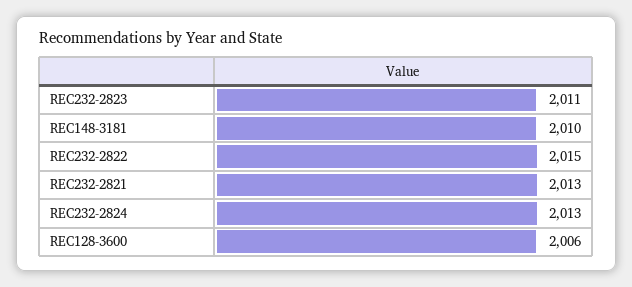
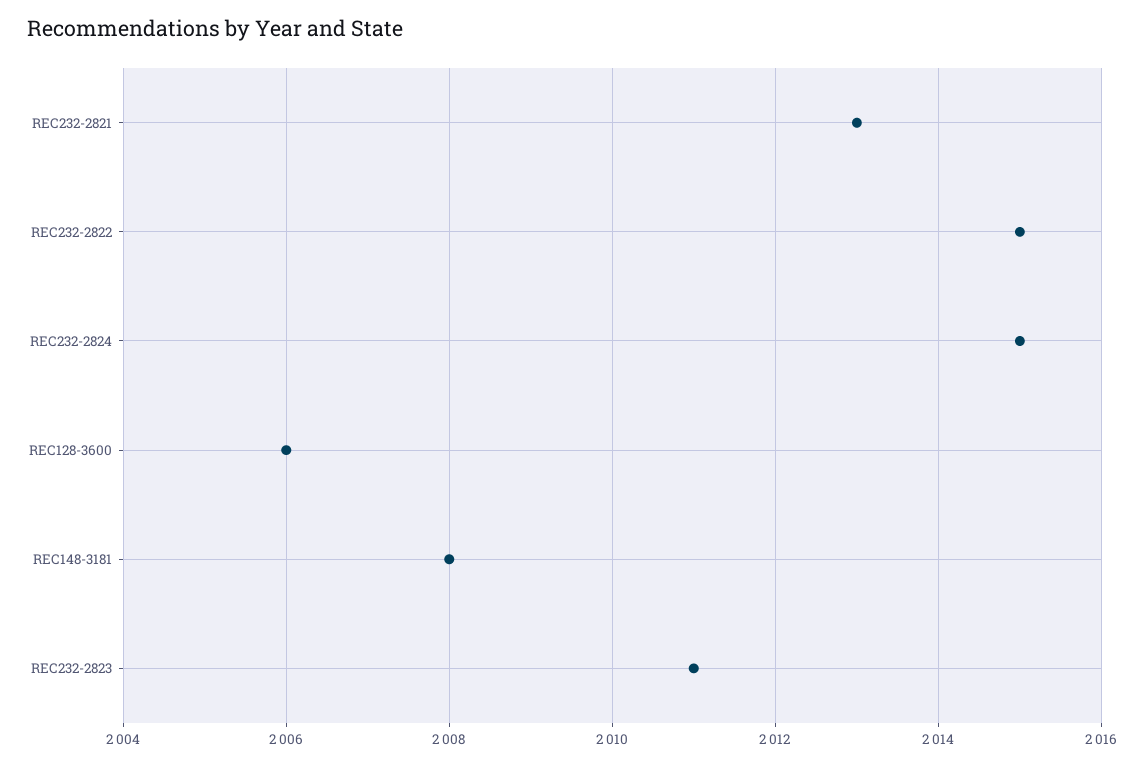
  {
    "REC232-2823": 2011,
-   "REC148-3181": 2010,
+   "REC148-3181": 2008,
    "REC232-2822": 2015,
    "REC232-2821": 2013,
-   "REC232-2824": 2013,
+   "REC232-2824": 2015,
    "REC128-3600": 2006
  }

